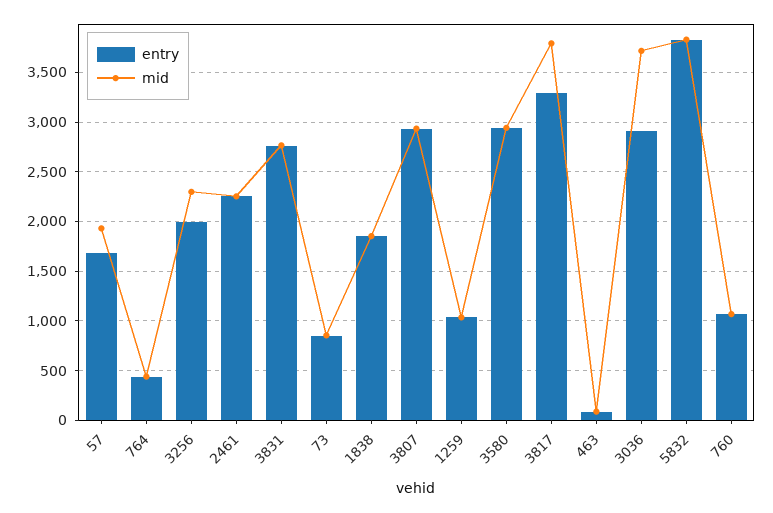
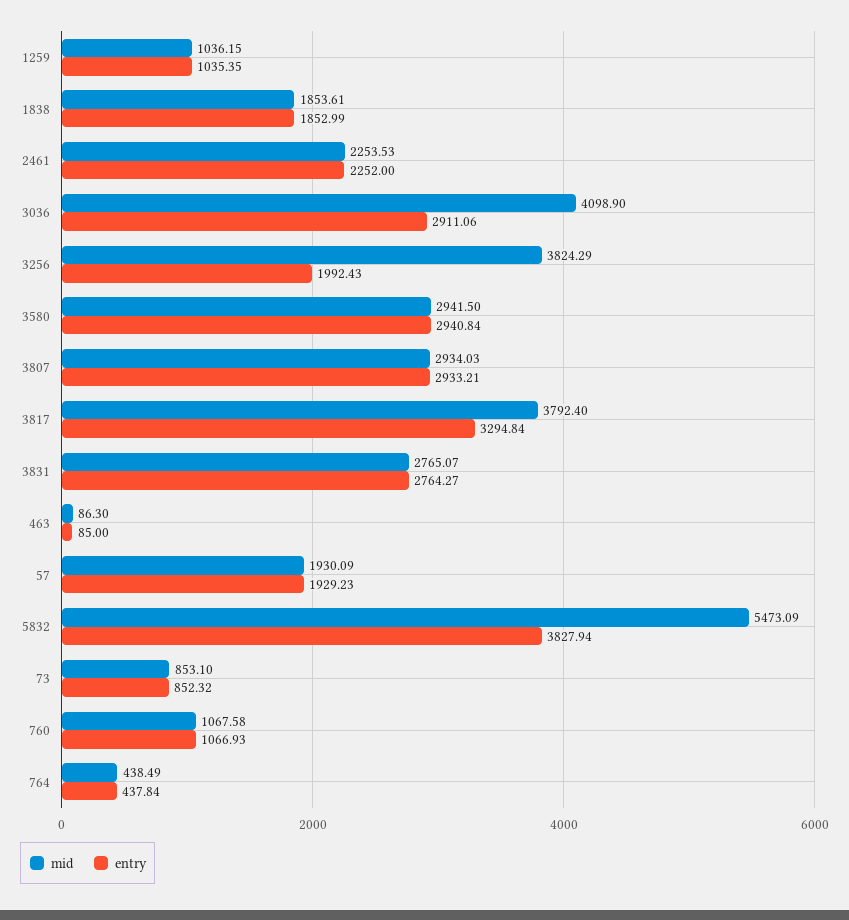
  {
    "entry": {
-     "57": 1700,
+     "57": 1929.23,
      "764": 437.84,
      "3256": 1992.43,
      "2461": 2252,
      "3831": 2764.27,
      "73": 852.32,
      "1838": 1852.99,
      "3807": 2933.21,
      "1259": 1035.35,
      "3580": 2940.84,
      "3817": 3294.84,
      "463": 85,
      "3036": 2911.06,
      "5832": 3827.94,
      "760": 1066.93
    },
    "mid": {
      "57": 1930.09,
      "764": 438.49,
-     "3256": 2300,
+     "3256": 3824.29,
      "2461": 2253.53,
      "3831": 2765.07,
      "73": 853.1,
      "1838": 1853.61,
      "3807": 2934.03,
      "1259": 1036.15,
      "3580": 2941.5,
      "3817": 3792.4,
      "463": 86.3,
-     "3036": 3700,
+     "3036": 4098.9,
-     "5832": 3800,
+     "5832": 5473.09,
      "760": 1067.58
    }
  }

